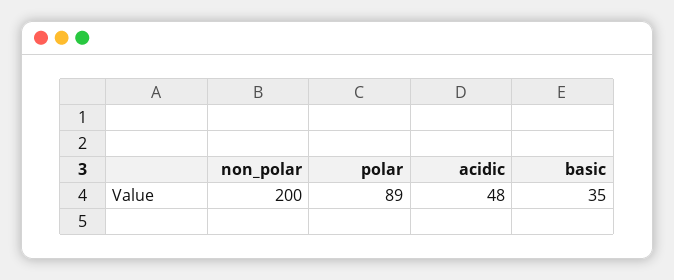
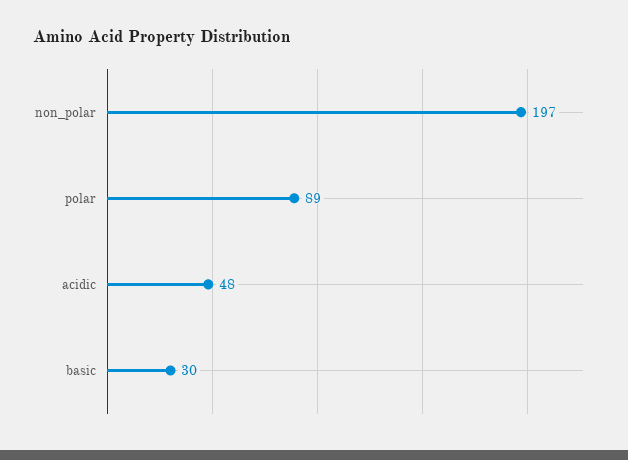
  {
-   "non_polar": 200,
+   "non_polar": 197,
    "polar": 89,
    "acidic": 48,
-   "basic": 35
+   "basic": 30
  }

